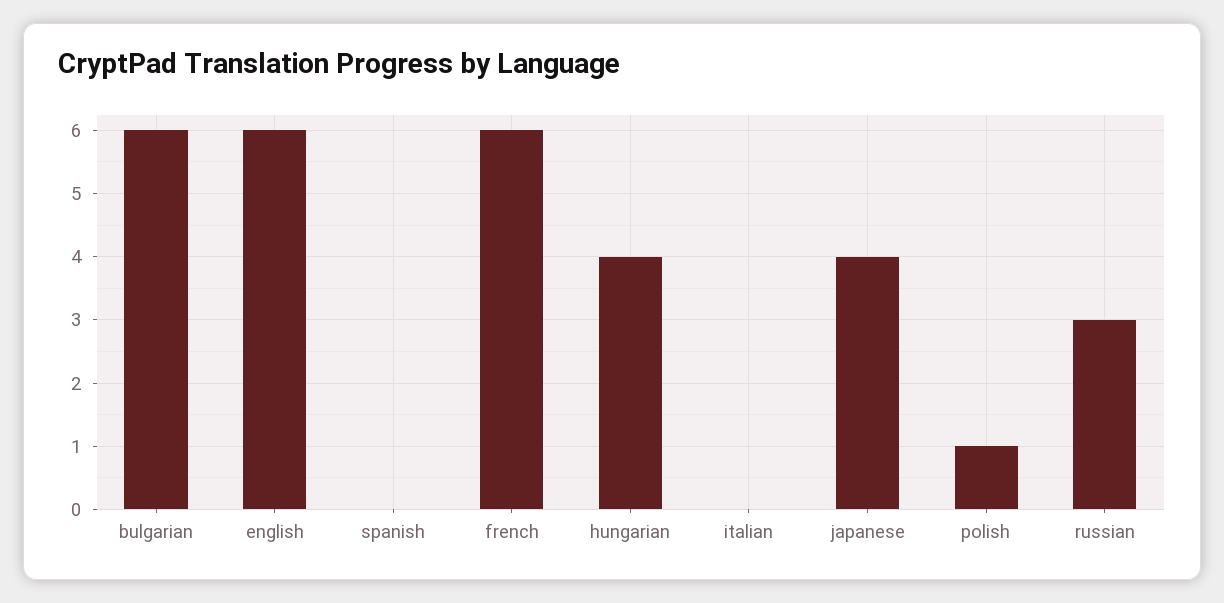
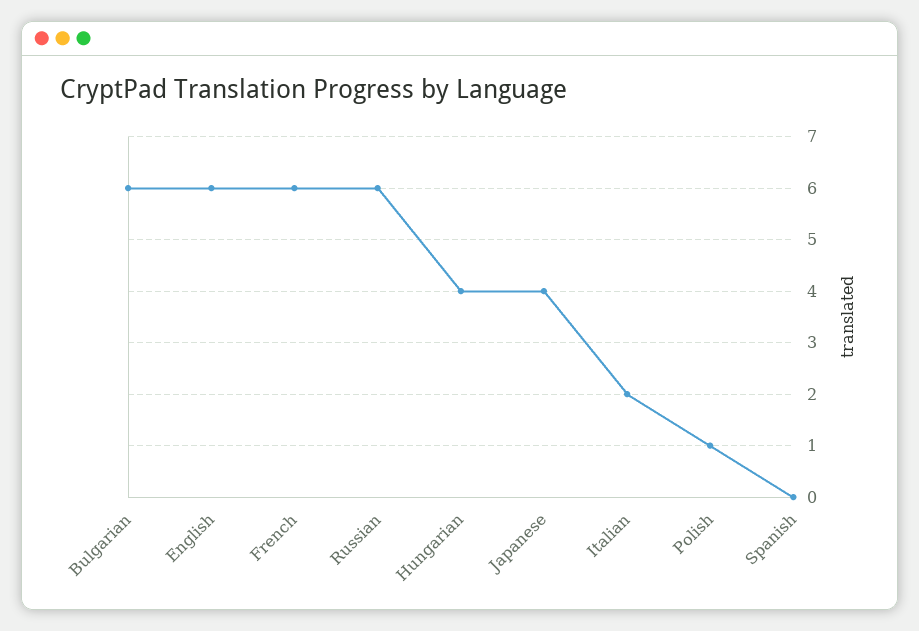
  {
    "bulgarian": 6,
    "english": 6,
    "spanish": 0,
    "french": 6,
    "hungarian": 4,
-   "italian": 0,
+   "italian": 2,
    "japanese": 4,
    "polish": 1,
-   "russian": 3
+   "russian": 6
  }

